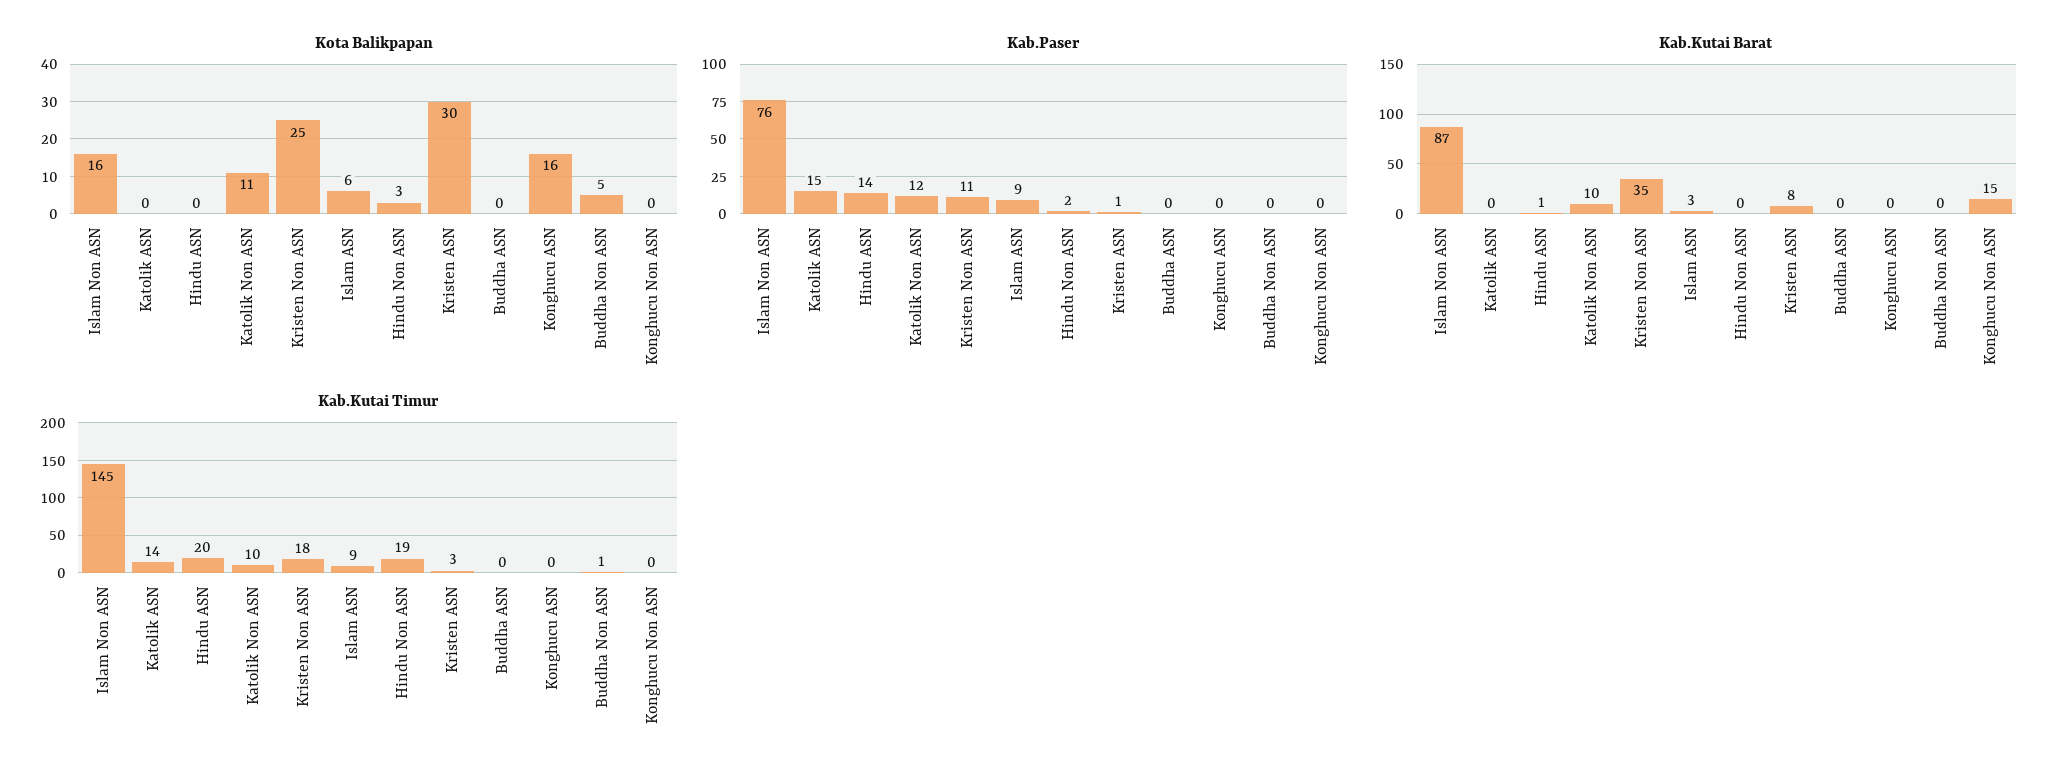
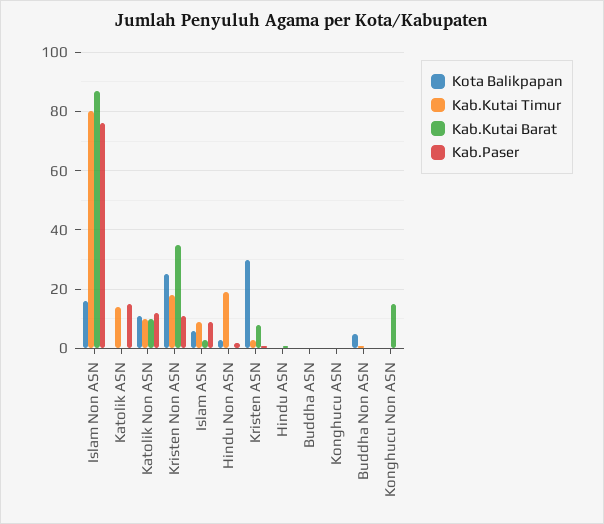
  {
    "Kota Balikpapan": {
      "Islam Non ASN": 16,
      "Katolik ASN": 0,
      "Hindu ASN": 0,
      "Katolik Non ASN": 11,
      "Kristen Non ASN": 25,
      "Islam ASN": 6,
      "Hindu Non ASN": 3,
      "Kristen ASN": 30,
      "Buddha ASN": 0,
-     "Konghucu ASN": 16,
+     "Konghucu ASN": 0,
      "Buddha Non ASN": 5,
      "Konghucu Non ASN": 0
    },
    "Kab.Paser": {
      "Islam Non ASN": 76,
      "Katolik ASN": 15,
-     "Hindu ASN": 14,
+     "Hindu ASN": 0,
      "Katolik Non ASN": 12,
      "Kristen Non ASN": 11,
      "Islam ASN": 9,
      "Hindu Non ASN": 2,
      "Kristen ASN": 1,
      "Buddha ASN": 0,
      "Konghucu ASN": 0,
      "Buddha Non ASN": 0,
      "Konghucu Non ASN": 0
    },
    "Kab.Kutai Barat": {
      "Islam Non ASN": 87,
      "Katolik ASN": 0,
      "Hindu ASN": 1,
      "Katolik Non ASN": 10,
      "Kristen Non ASN": 35,
      "Islam ASN": 3,
      "Hindu Non ASN": 0,
      "Kristen ASN": 8,
      "Buddha ASN": 0,
      "Konghucu ASN": 0,
      "Buddha Non ASN": 0,
      "Konghucu Non ASN": 15
    },
    "Kab.Kutai Timur": {
-     "Islam Non ASN": 145,
+     "Islam Non ASN": 80,
      "Katolik ASN": 14,
-     "Hindu ASN": 20,
+     "Hindu ASN": 0,
      "Katolik Non ASN": 10,
      "Kristen Non ASN": 18,
      "Islam ASN": 9,
      "Hindu Non ASN": 19,
      "Kristen ASN": 3,
      "Buddha ASN": 0,
      "Konghucu ASN": 0,
      "Buddha Non ASN": 1,
      "Konghucu Non ASN": 0
    }
  }

